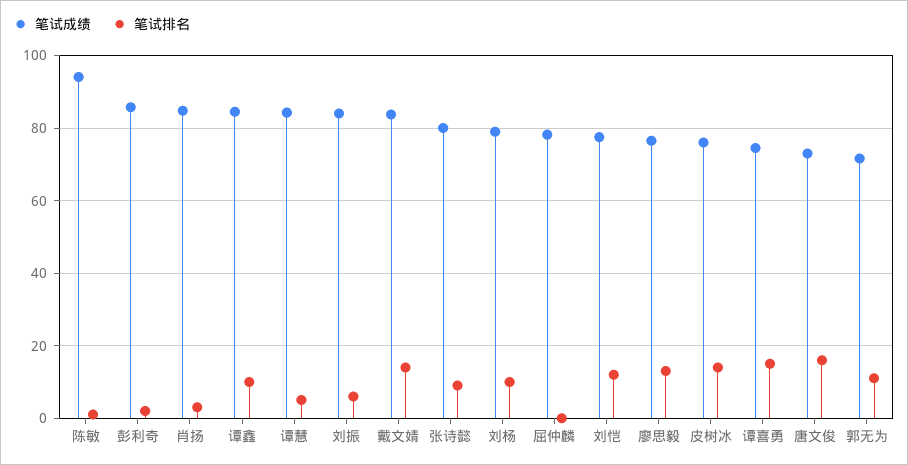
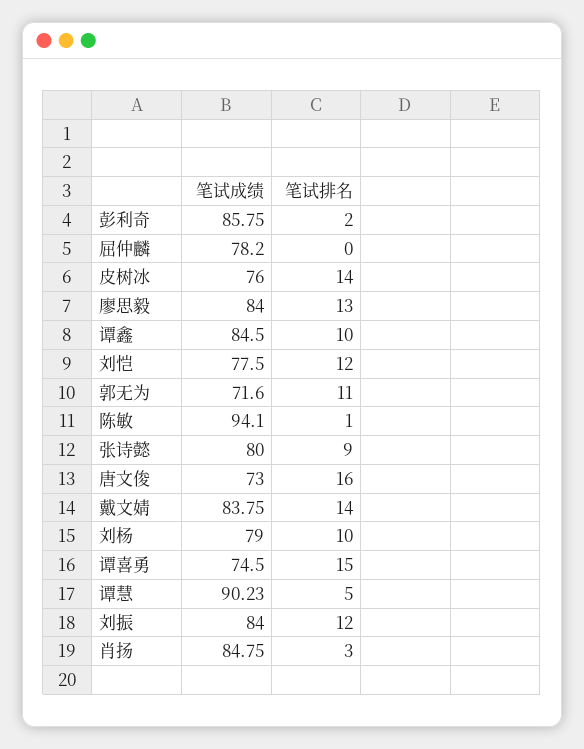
  {
    "笔试成绩": {
      "陈敏": 94.1,
      "彭利奇": 85.75,
      "肖扬": 84.75,
      "谭鑫": 84.5,
-     "谭慧": 84,
+     "谭慧": 90.23,
      "刘振": 84,
      "戴文婧": 83.75,
      "张诗懿": 80,
      "刘杨": 79,
      "屈仲麟": 78.2,
      "刘恺": 77.5,
-     "廖思毅": 76,
+     "廖思毅": 84,
      "皮树冰": 76,
      "谭喜勇": 74.5,
      "唐文俊": 73,
      "郭无为": 71.6
    },
    "笔试排名": {
      "陈敏": 1,
      "彭利奇": 2,
      "肖扬": 3,
      "谭鑫": 10,
      "谭慧": 5,
-     "刘振": 6,
+     "刘振": 12,
      "戴文婧": 14,
      "张诗懿": 9,
      "刘杨": 10,
      "屈仲麟": 0,
      "刘恺": 12,
      "廖思毅": 13,
      "皮树冰": 14,
      "谭喜勇": 15,
      "唐文俊": 16,
      "郭无为": 11
    }
  }

